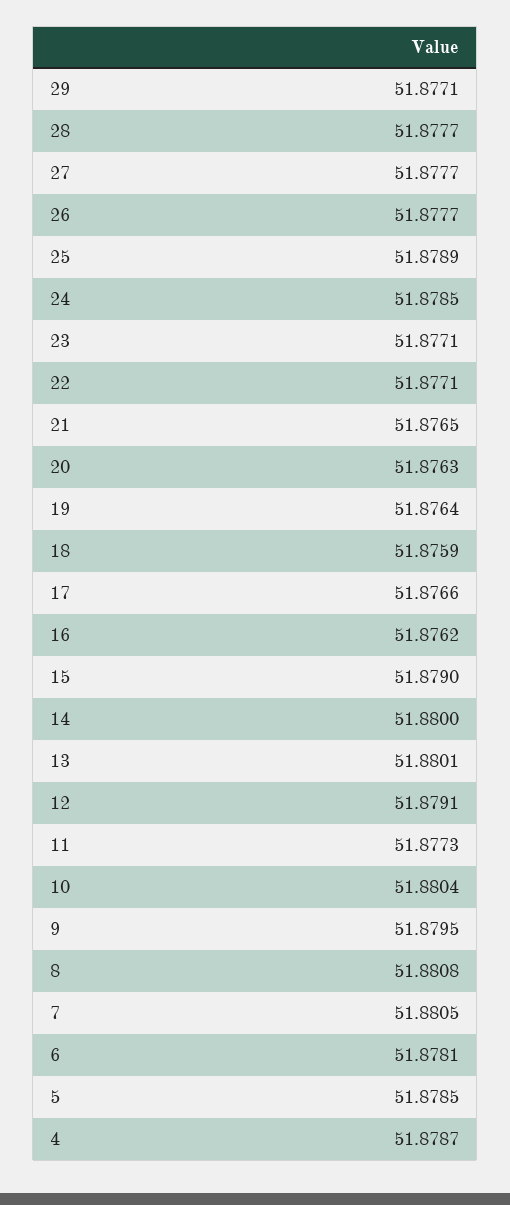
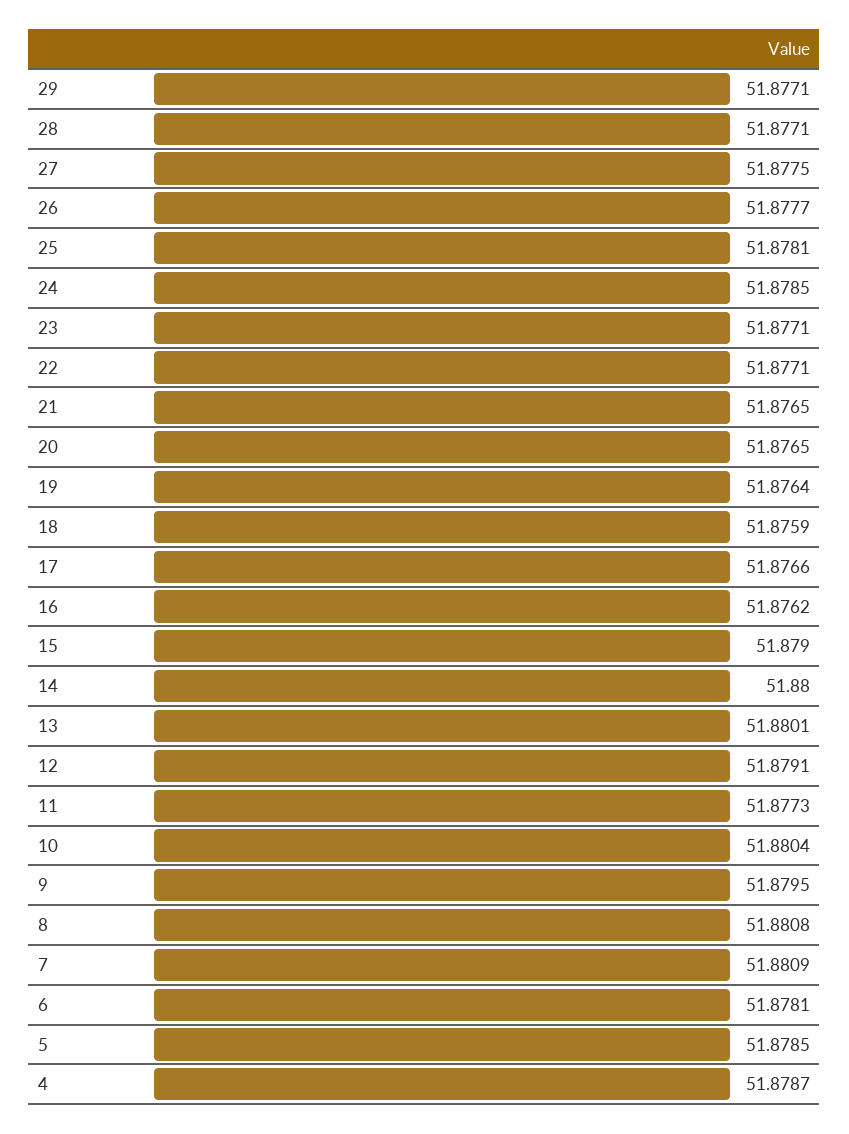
  {
    "29": 51.8771,
-   "28": 51.8777,
+   "28": 51.8771,
-   "27": 51.8777,
+   "27": 51.8775,
    "26": 51.8777,
-   "25": 51.8789,
+   "25": 51.8781,
    "24": 51.8785,
    "23": 51.8771,
    "22": 51.8771,
    "21": 51.8765,
-   "20": 51.8763,
+   "20": 51.8765,
    "19": 51.8764,
    "18": 51.8759,
    "17": 51.8766,
    "16": 51.8762,
    "15": 51.879,
    "14": 51.88,
    "13": 51.8801,
    "12": 51.8791,
    "11": 51.8773,
    "10": 51.8804,
    "9": 51.8795,
    "8": 51.8808,
-   "7": 51.8805,
+   "7": 51.8809,
    "6": 51.8781,
    "5": 51.8785,
    "4": 51.8787
  }

